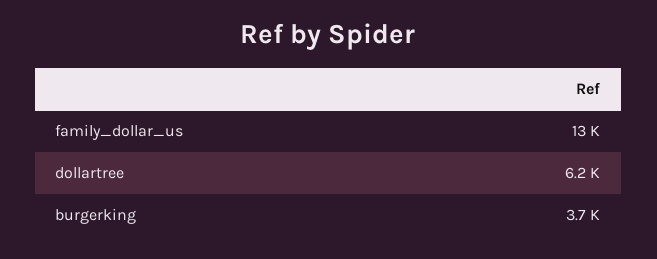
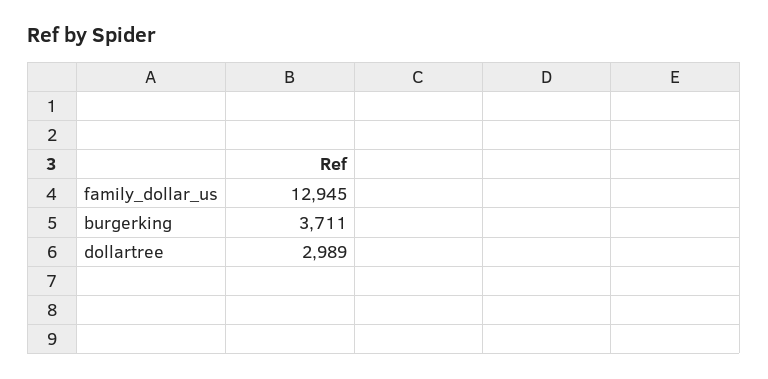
  {
    "family_dollar_us": 12945,
-   "dollartree": 6200,
+   "dollartree": 2989,
    "burgerking": 3711
  }

